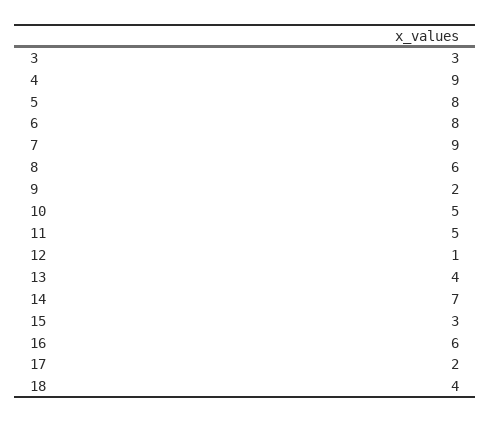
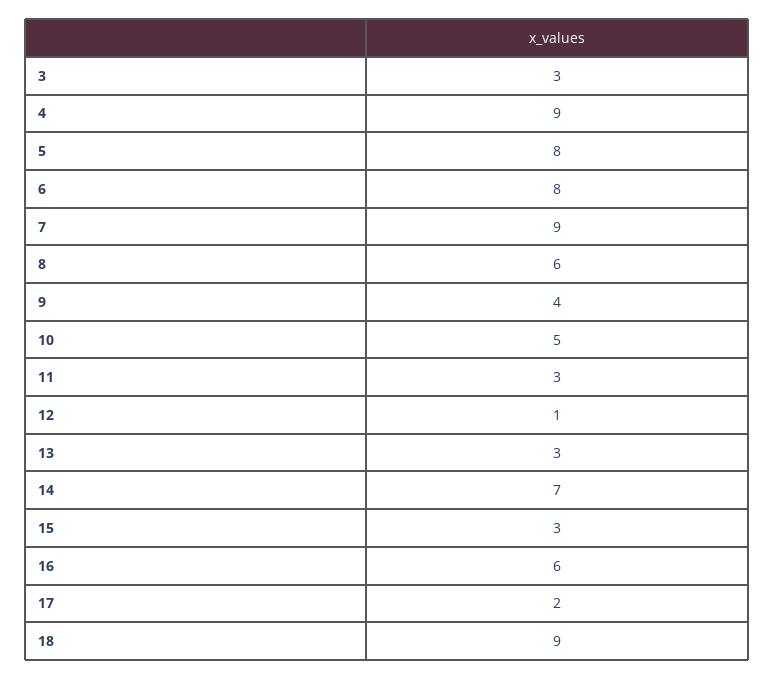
  {
    "3": 3,
    "4": 9,
    "5": 8,
    "6": 8,
    "7": 9,
    "8": 6,
-   "9": 2,
+   "9": 4,
    "10": 5,
-   "11": 5,
+   "11": 3,
    "12": 1,
-   "13": 4,
+   "13": 3,
    "14": 7,
    "15": 3,
    "16": 6,
    "17": 2,
-   "18": 4
+   "18": 9
  }

